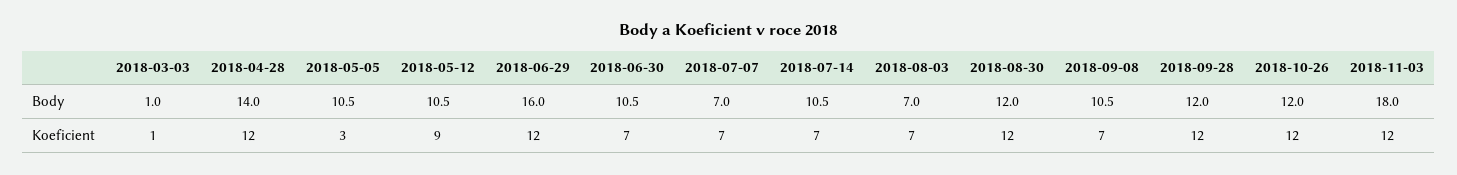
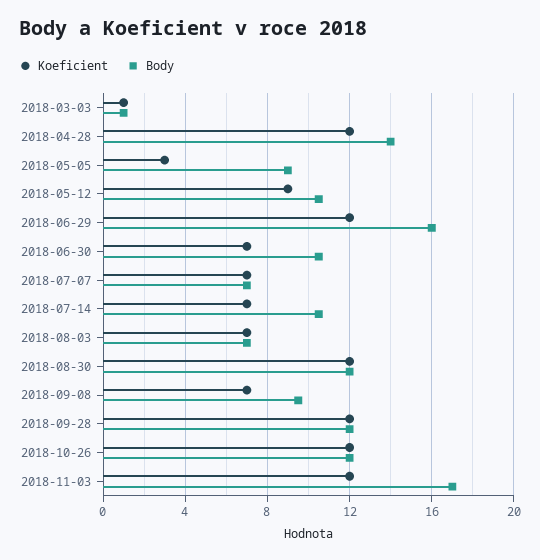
  {
    "Body": {
      "2018-03-03": 1,
      "2018-04-28": 14,
-     "2018-05-05": 10.5,
+     "2018-05-05": 9,
      "2018-05-12": 10.5,
      "2018-06-29": 16,
      "2018-06-30": 10.5,
      "2018-07-07": 7,
      "2018-07-14": 10.5,
      "2018-08-03": 7,
      "2018-08-30": 12,
-     "2018-09-08": 10.5,
+     "2018-09-08": 9.5,
      "2018-09-28": 12,
      "2018-10-26": 12,
-     "2018-11-03": 18
+     "2018-11-03": 17
    },
    "Koeficient": {
      "2018-03-03": 1,
      "2018-04-28": 12,
      "2018-05-05": 3,
      "2018-05-12": 9,
      "2018-06-29": 12,
      "2018-06-30": 7,
      "2018-07-07": 7,
      "2018-07-14": 7,
      "2018-08-03": 7,
      "2018-08-30": 12,
      "2018-09-08": 7,
      "2018-09-28": 12,
      "2018-10-26": 12,
      "2018-11-03": 12
    }
  }

